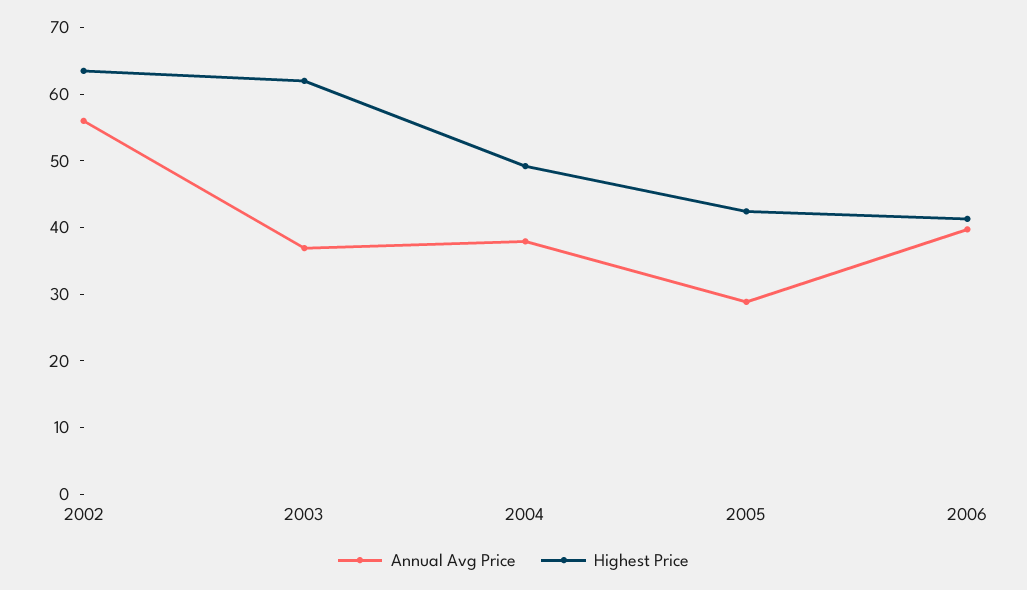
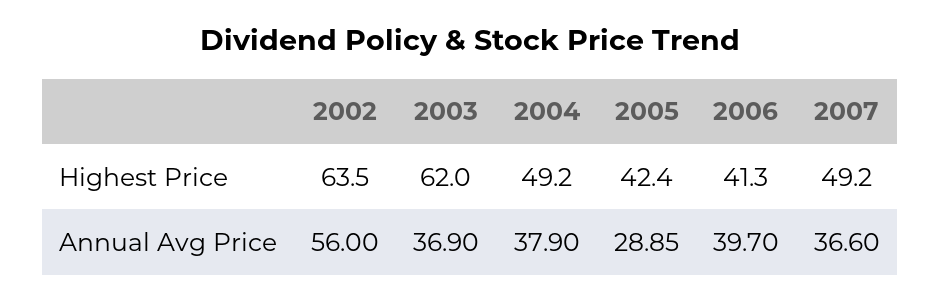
  {
    "Annual Avg Price": {
      "2002": 56,
      "2003": 36.9,
      "2004": 37.9,
      "2005": 28.85,
-     "2006": 39.7
+     "2006": 39.7,
+     "2007": 36.6
    },
    "Highest Price": {
      "2002": 63.5,
      "2003": 62,
      "2004": 49.2,
      "2005": 42.4,
-     "2006": 41.3
+     "2006": 41.3,
+     "2007": 49.2
    }
  }

